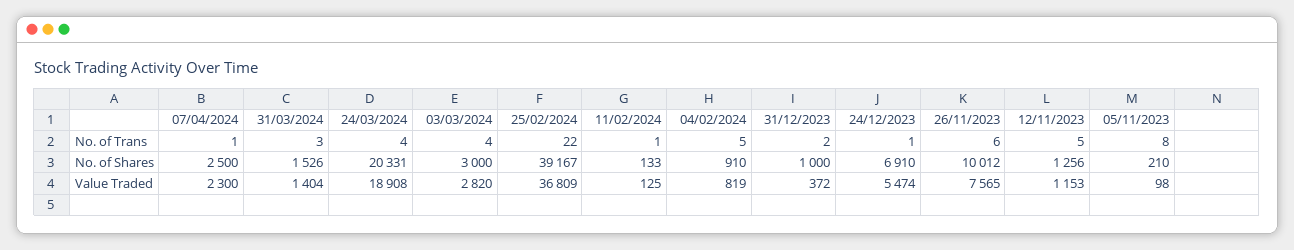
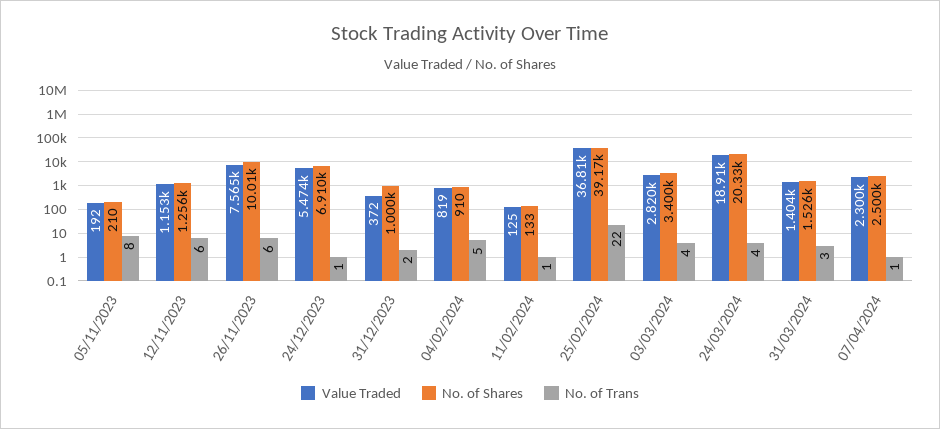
  {
    "No. of Trans": {
      "07/04/2024": 1,
      "31/03/2024": 3,
      "24/03/2024": 4,
      "03/03/2024": 4,
      "25/02/2024": 22,
      "11/02/2024": 1,
      "04/02/2024": 5,
      "31/12/2023": 2,
      "24/12/2023": 1,
      "26/11/2023": 6,
-     "12/11/2023": 5,
+     "12/11/2023": 6,
      "05/11/2023": 8
    },
    "No. of Shares": {
      "07/04/2024": 2500,
      "31/03/2024": 1526,
      "24/03/2024": 20331,
-     "03/03/2024": 3000,
+     "03/03/2024": 3400,
      "25/02/2024": 39167,
      "11/02/2024": 133,
      "04/02/2024": 910,
      "31/12/2023": 1000,
      "24/12/2023": 6910,
      "26/11/2023": 10012,
      "12/11/2023": 1256,
      "05/11/2023": 210
    },
    "Value Traded": {
      "07/04/2024": 2300,
      "31/03/2024": 1404,
      "24/03/2024": 18908,
      "03/03/2024": 2820,
      "25/02/2024": 36809,
      "11/02/2024": 125,
      "04/02/2024": 819,
      "31/12/2023": 372,
      "24/12/2023": 5474,
      "26/11/2023": 7565,
      "12/11/2023": 1153,
-     "05/11/2023": 98
+     "05/11/2023": 192
    }
  }

